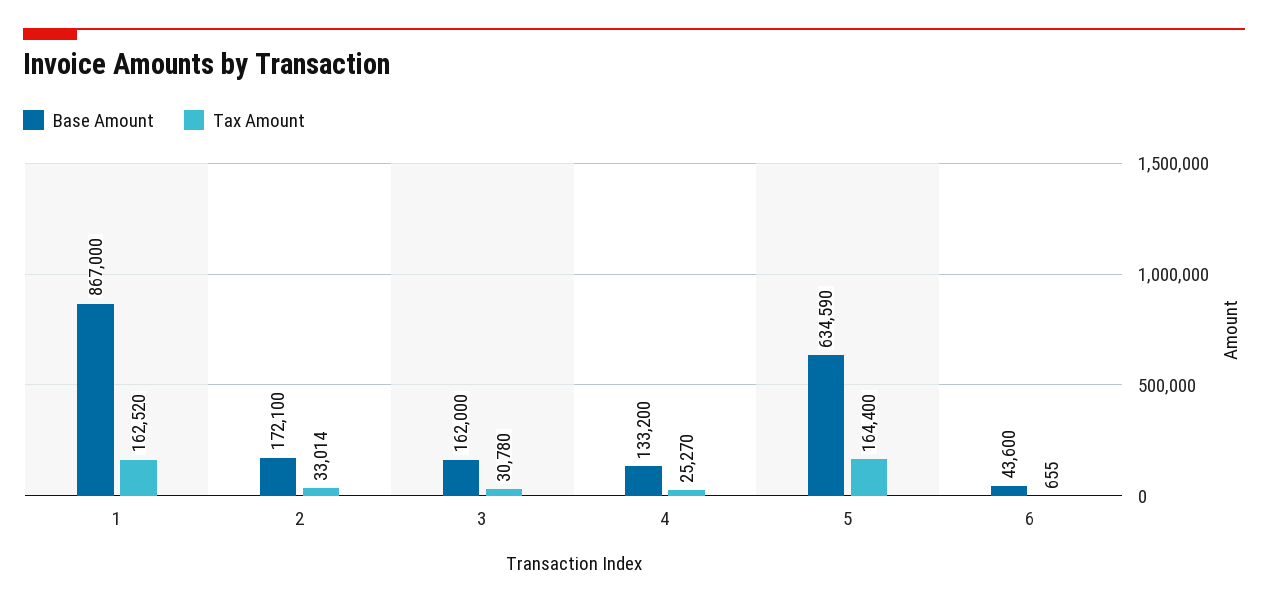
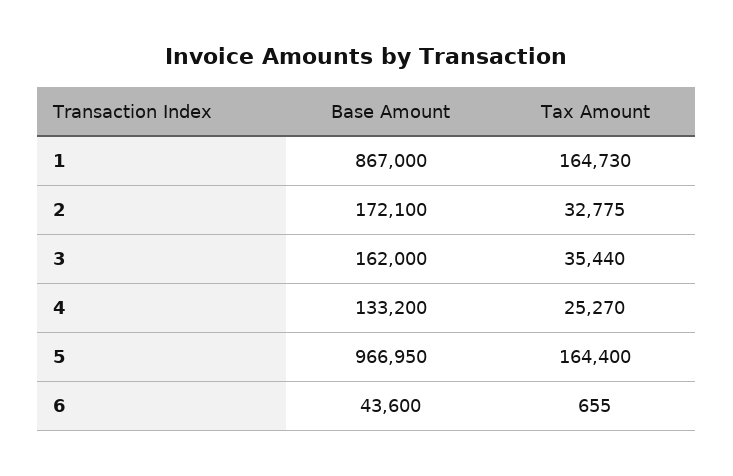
  {
    "Base Amount": {
      "1": 867000,
      "2": 172100,
      "3": 162000,
      "4": 133200,
-     "5": 634590,
+     "5": 966950,
      "6": 43600
    },
    "Tax Amount": {
-     "1": 162520,
+     "1": 164730,
-     "2": 33014,
+     "2": 32775,
-     "3": 30780,
+     "3": 35440,
      "4": 25270,
      "5": 164400,
      "6": 655
    }
  }

